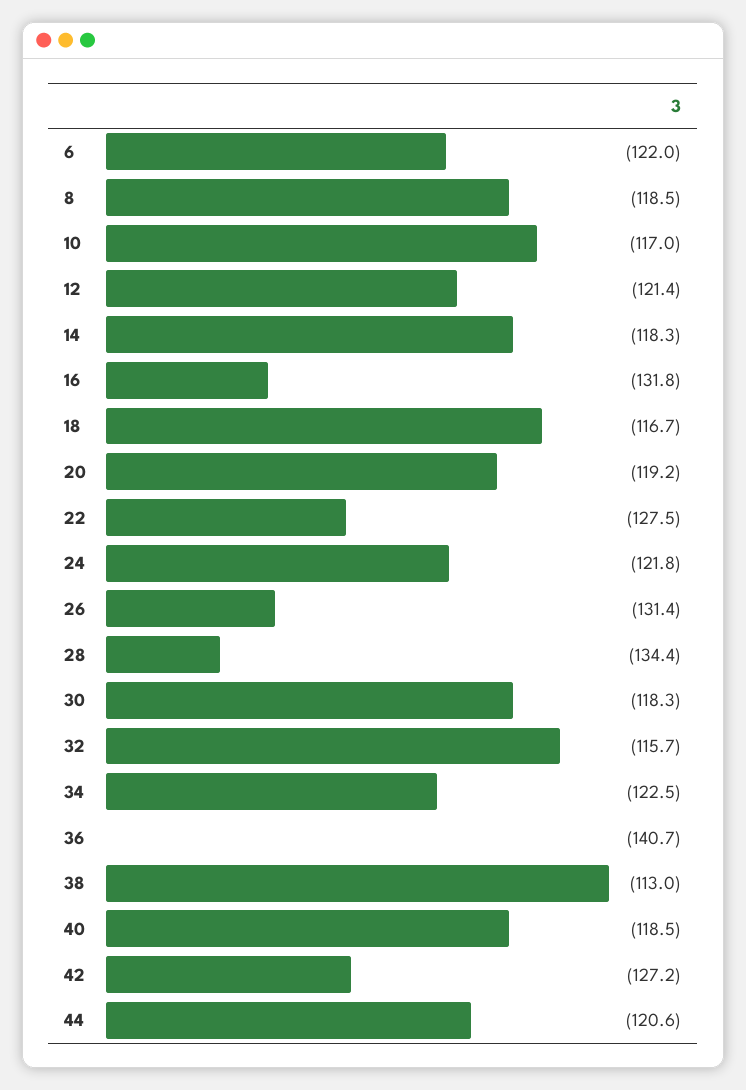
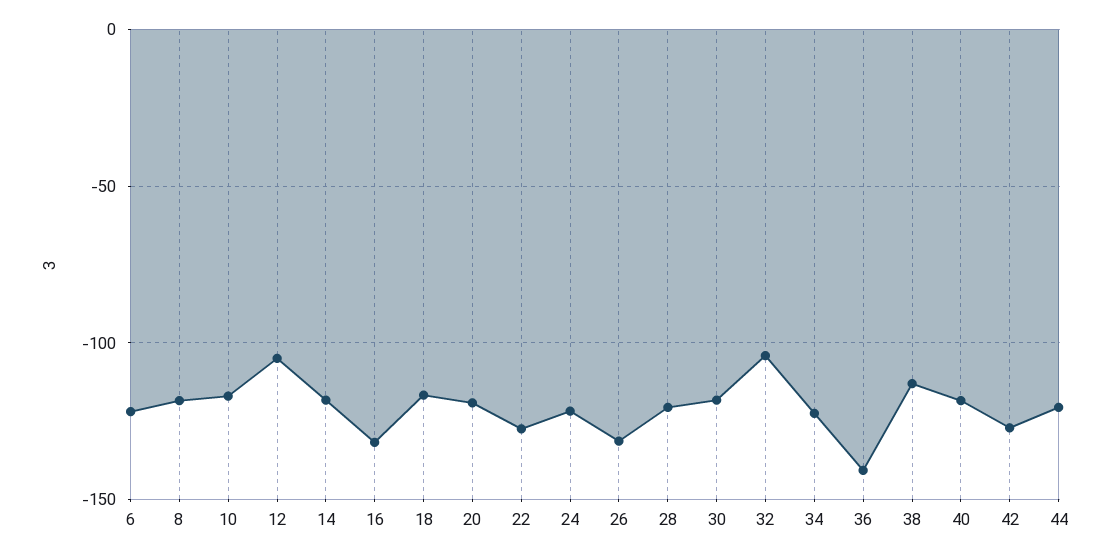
  {
    "6": -122,
    "8": -118.5,
    "10": -117,
-   "12": -121.4,
+   "12": -105,
    "14": -118.3,
    "16": -131.8,
    "18": -116.7,
    "20": -119.2,
    "22": -127.5,
    "24": -121.8,
    "26": -131.4,
-   "28": -134.4,
+   "28": -120,
    "30": -118.3,
-   "32": -115.7,
+   "32": -105,
    "34": -122.5,
    "36": -140.7,
    "38": -113,
    "40": -118.5,
    "42": -127.2,
    "44": -120.6
  }

